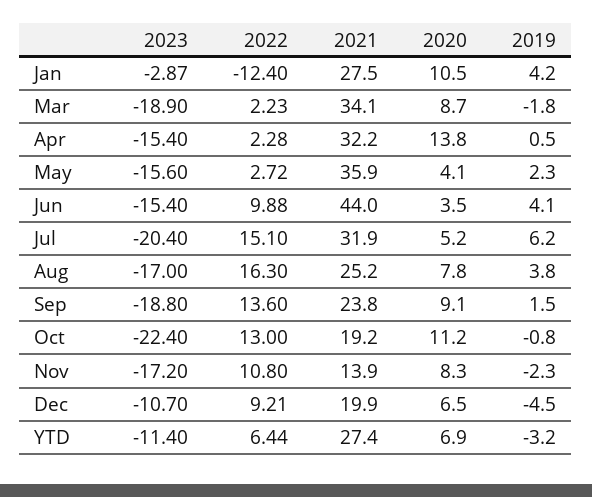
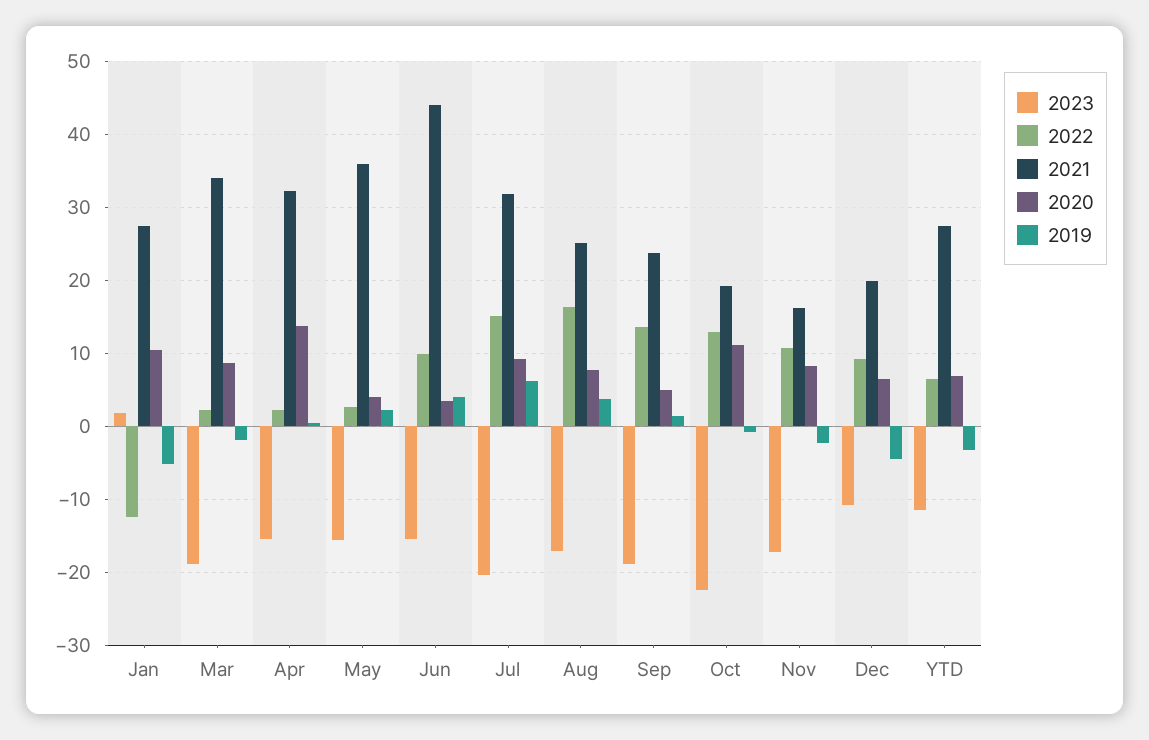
  {
    "2023": {
-     "Jan": -2.87,
+     "Jan": 2,
      "Mar": -18.9,
      "Apr": -15.4,
      "May": -15.6,
      "Jun": -15.4,
      "Jul": -20.4,
      "Aug": -17,
      "Sep": -18.8,
      "Oct": -22.4,
      "Nov": -17.2,
      "Dec": -10.7,
      "YTD": -11.4
    },
    "2022": {
      "Jan": -12.4,
      "Mar": 2.23,
      "Apr": 2.28,
      "May": 2.72,
      "Jun": 9.88,
      "Jul": 15.1,
      "Aug": 16.3,
      "Sep": 13.6,
      "Oct": 13,
      "Nov": 10.8,
      "Dec": 9.21,
      "YTD": 6.44
    },
    "2021": {
      "Jan": 27.5,
      "Mar": 34.1,
      "Apr": 32.2,
      "May": 35.9,
      "Jun": 44,
      "Jul": 31.9,
      "Aug": 25.2,
      "Sep": 23.8,
      "Oct": 19.2,
-     "Nov": 13.9,
+     "Nov": 16,
      "Dec": 19.9,
      "YTD": 27.4
    },
    "2020": {
      "Jan": 10.5,
      "Mar": 8.7,
      "Apr": 13.8,
      "May": 4.1,
      "Jun": 3.5,
-     "Jul": 5.2,
+     "Jul": 9,
      "Aug": 7.8,
-     "Sep": 9.1,
+     "Sep": 5,
      "Oct": 11.2,
      "Nov": 8.3,
      "Dec": 6.5,
      "YTD": 6.9
    },
    "2019": {
-     "Jan": 4.2,
+     "Jan": -5,
      "Mar": -1.8,
      "Apr": 0.5,
      "May": 2.3,
      "Jun": 4.1,
      "Jul": 6.2,
      "Aug": 3.8,
      "Sep": 1.5,
      "Oct": -0.8,
      "Nov": -2.3,
      "Dec": -4.5,
      "YTD": -3.2
    }
  }

